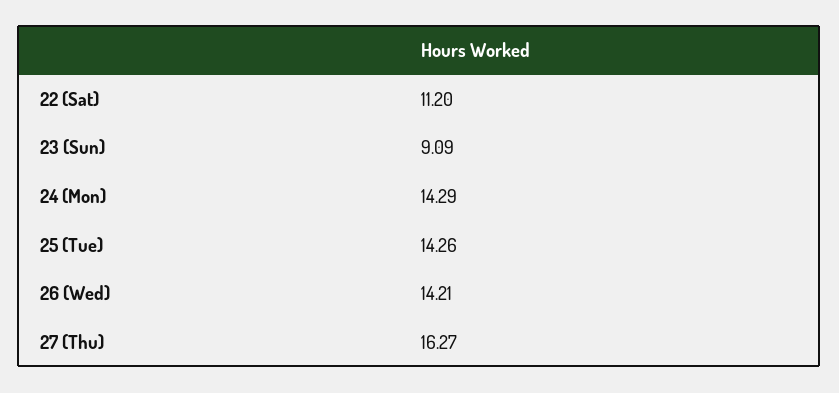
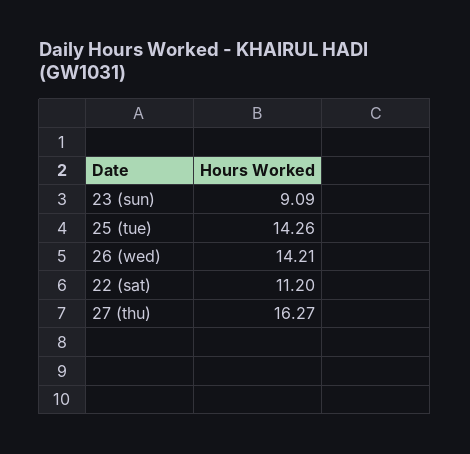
  {
    "22 (Sat)": 11.2,
    "23 (Sun)": 9.09,
-   "24 (Mon)": 14.29,
    "25 (Tue)": 14.26,
    "26 (Wed)": 14.21,
    "27 (Thu)": 16.27
  }

